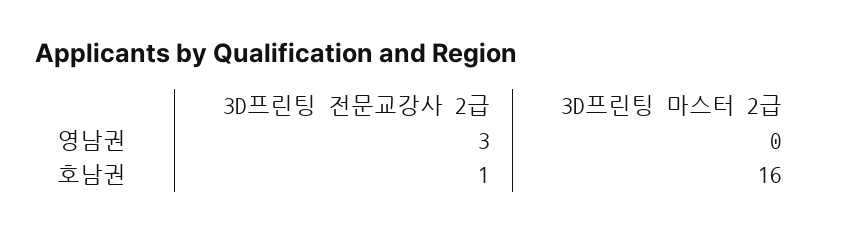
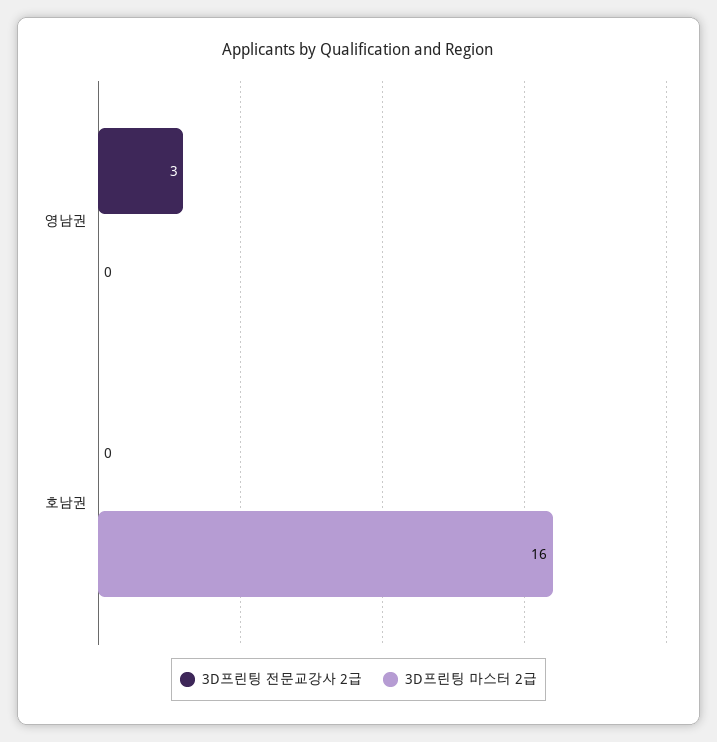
  {
    "3D프린팅 전문교강사 2급": {
      "영남권": 3,
-     "호남권": 1
+     "호남권": 0
    },
    "3D프린팅 마스터 2급": {
      "영남권": 0,
      "호남권": 16
    }
  }

